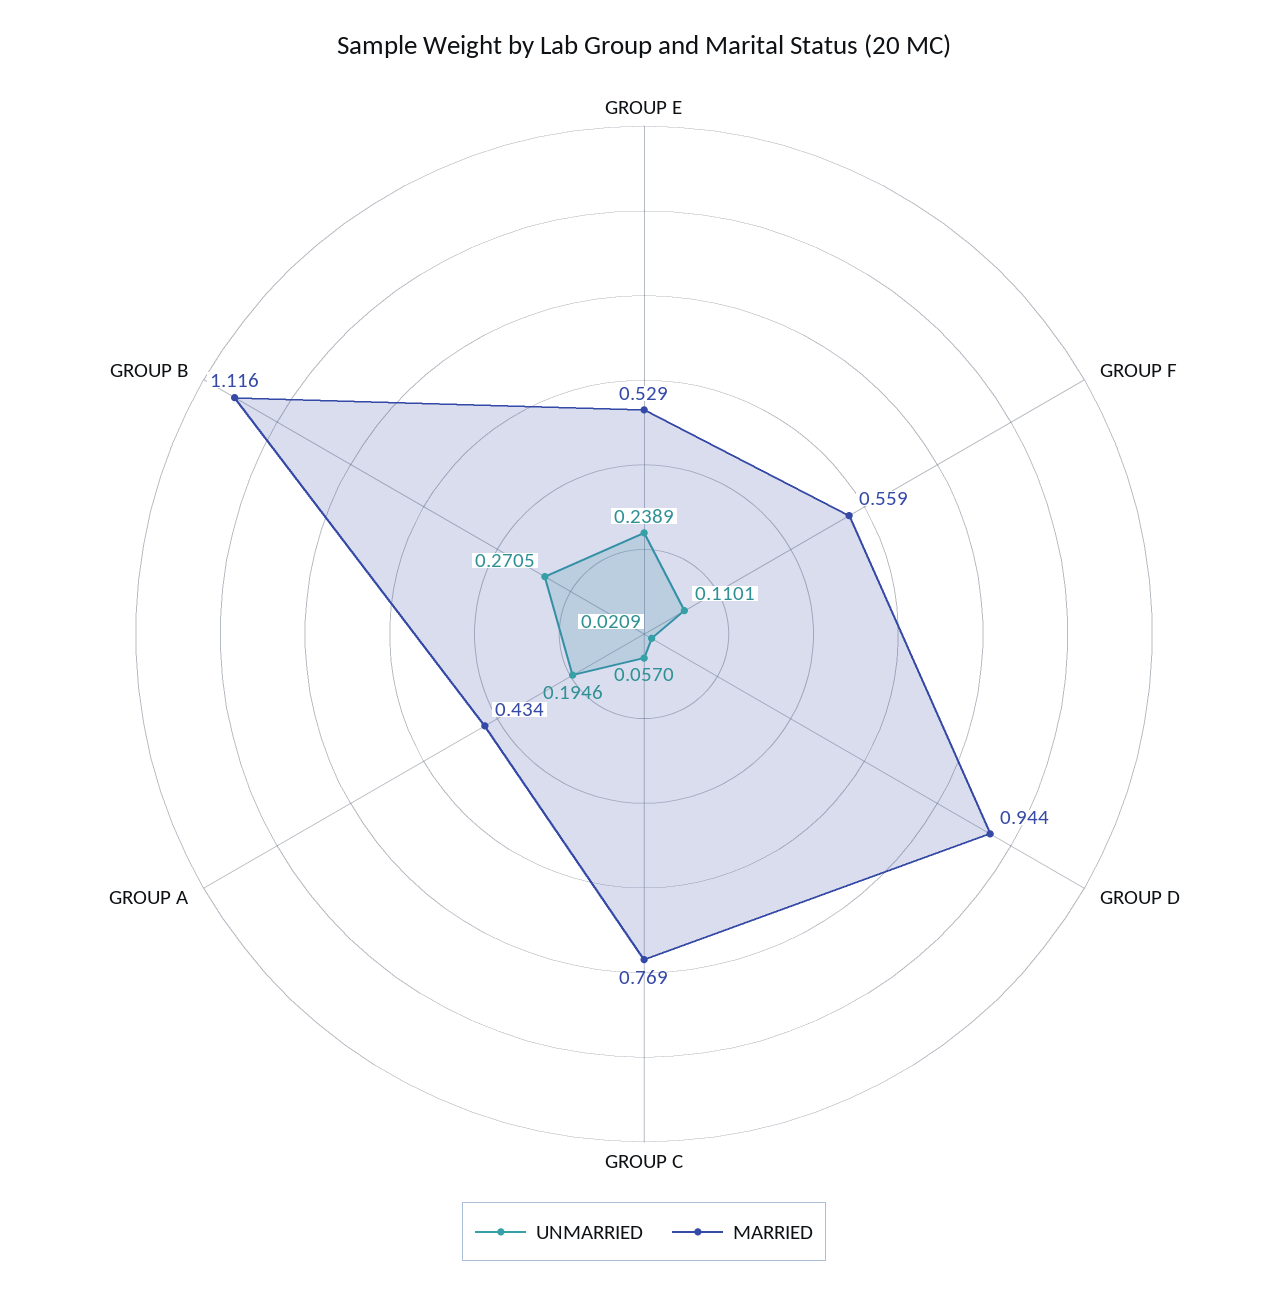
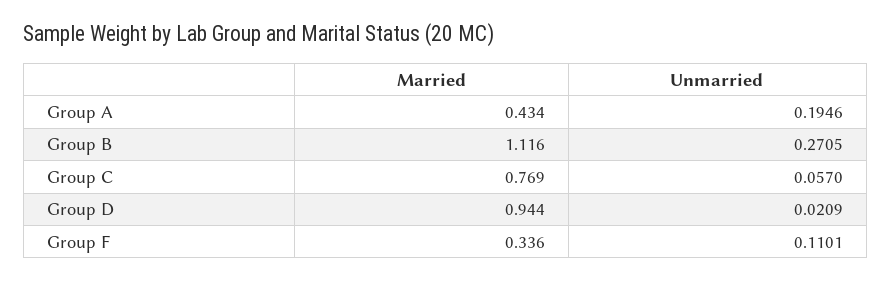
  {
    "UNMARRIED": {
-     "GROUP E": 0.2389,
      "GROUP F": 0.1101,
      "GROUP D": 0.0209,
      "GROUP C": 0.057,
      "GROUP A": 0.1946,
      "GROUP B": 0.2705
    },
    "MARRIED": {
-     "GROUP E": 0.529,
-     "GROUP F": 0.559,
+     "GROUP F": 0.336,
      "GROUP D": 0.944,
      "GROUP C": 0.769,
      "GROUP A": 0.434,
      "GROUP B": 1.116
    }
  }

